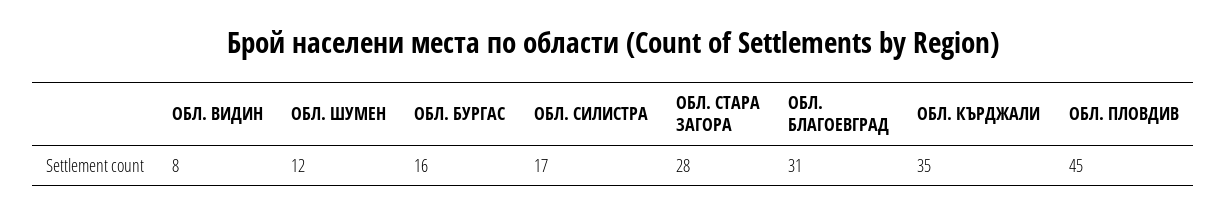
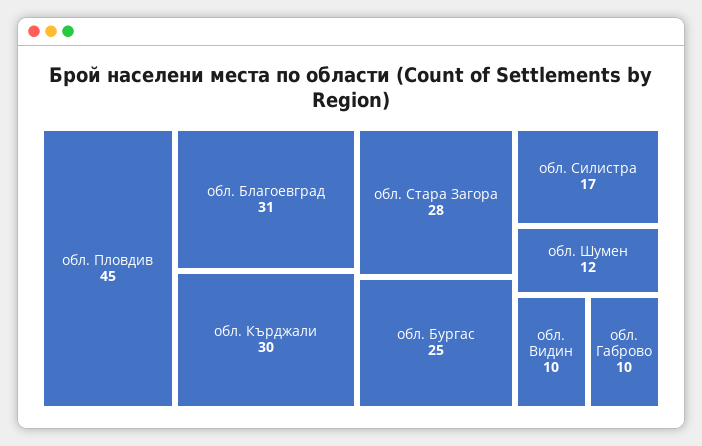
  {
-   "ОБЛ. ВИДИН": 8,
+   "ОБЛ. ВИДИН": 10,
    "ОБЛ. ШУМЕН": 12,
-   "ОБЛ. БУРГАС": 16,
+   "ОБЛ. БУРГАС": 25,
    "ОБЛ. СИЛИСТРА": 17,
    "ОБЛ. СТАРА ЗАГОРА": 28,
    "ОБЛ. БЛАГОЕВГРАД": 31,
-   "ОБЛ. КЪРДЖАЛИ": 35,
+   "ОБЛ. КЪРДЖАЛИ": 30,
-   "ОБЛ. ПЛОВДИВ": 45
+   "ОБЛ. ПЛОВДИВ": 45,
+   "обл. Габрово": 10
  }

